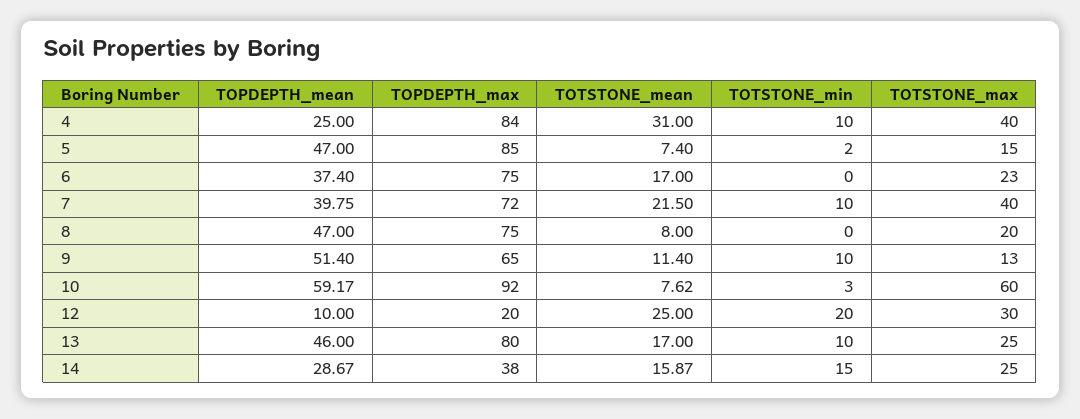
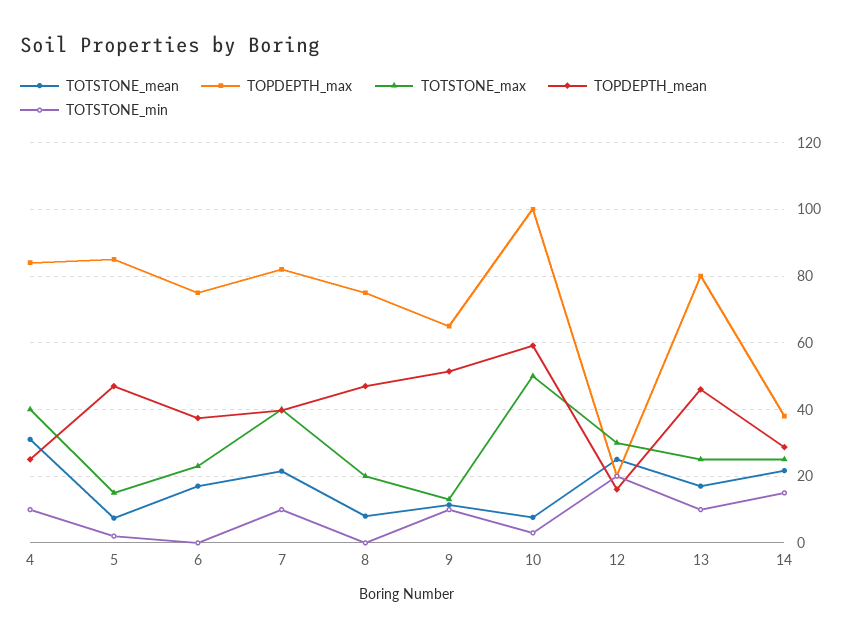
  {
    "TOPDEPTH_mean": {
      "4": 25,
      "5": 47,
      "6": 37.4,
      "7": 39.75,
      "8": 47,
      "9": 51.4,
      "10": 59.17,
-     "12": 10,
+     "12": 16,
      "13": 46,
      "14": 28.67
    },
    "TOPDEPTH_max": {
      "4": 84,
      "5": 85,
      "6": 75,
-     "7": 72,
+     "7": 82,
      "8": 75,
      "9": 65,
-     "10": 92,
+     "10": 100,
      "12": 20,
      "13": 80,
      "14": 38
    },
    "TOTSTONE_mean": {
      "4": 31,
      "5": 7.4,
      "6": 17,
      "7": 21.5,
      "8": 8,
      "9": 11.4,
      "10": 7.62,
      "12": 25,
      "13": 17,
-     "14": 15.87
+     "14": 22
    },
    "TOTSTONE_min": {
      "4": 10,
      "5": 2,
      "6": 0,
      "7": 10,
      "8": 0,
      "9": 10,
      "10": 3,
      "12": 20,
      "13": 10,
      "14": 15
    },
    "TOTSTONE_max": {
      "4": 40,
      "5": 15,
      "6": 23,
      "7": 40,
      "8": 20,
      "9": 13,
-     "10": 60,
+     "10": 50,
      "12": 30,
      "13": 25,
      "14": 25
    }
  }

